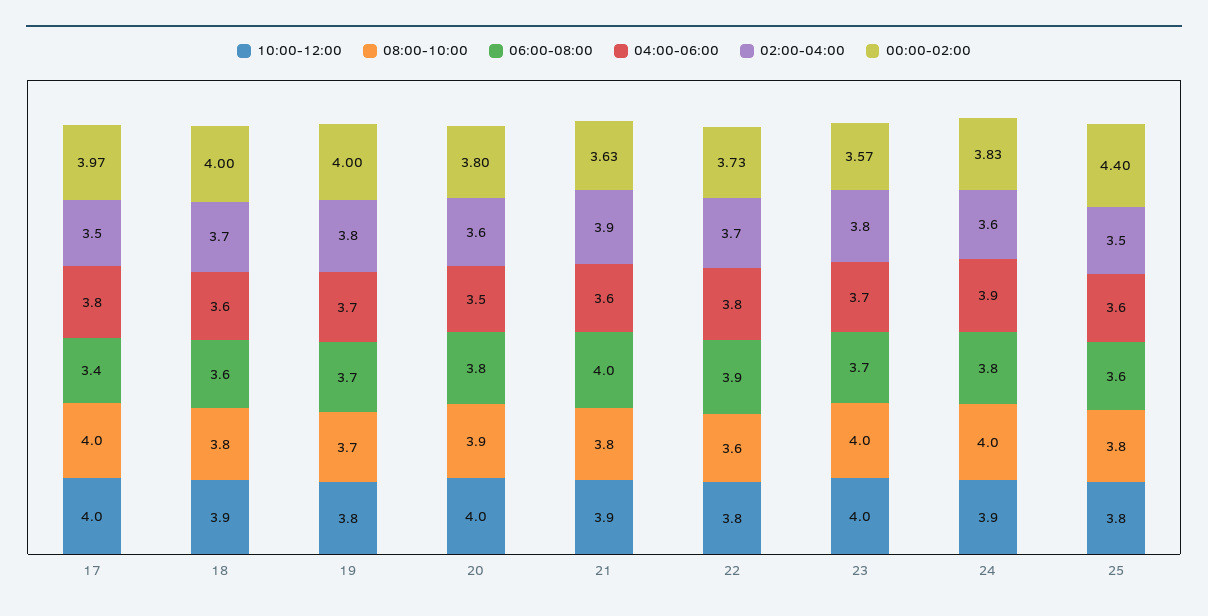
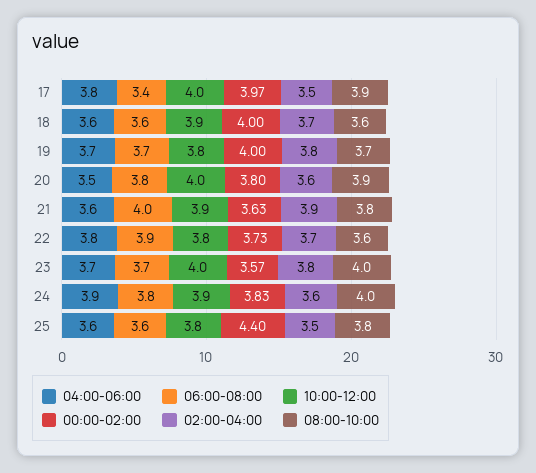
  {
    "10:00-12:00": {
      "17": 4,
      "18": 3.9,
      "19": 3.8,
      "20": 4,
      "21": 3.9,
      "22": 3.8,
      "23": 4,
      "24": 3.9,
      "25": 3.8
    },
    "08:00-10:00": {
-     "17": 4,
+     "17": 3.9,
-     "18": 3.8,
+     "18": 3.6,
      "19": 3.7,
      "20": 3.9,
      "21": 3.8,
      "22": 3.6,
      "23": 4,
      "24": 4,
      "25": 3.8
    },
    "06:00-08:00": {
      "17": 3.4,
      "18": 3.6,
      "19": 3.7,
      "20": 3.8,
      "21": 4,
      "22": 3.9,
      "23": 3.7,
      "24": 3.8,
      "25": 3.6
    },
    "04:00-06:00": {
      "17": 3.8,
      "18": 3.6,
      "19": 3.7,
      "20": 3.5,
      "21": 3.6,
      "22": 3.8,
      "23": 3.7,
      "24": 3.9,
      "25": 3.6
    },
    "02:00-04:00": {
      "17": 3.5,
      "18": 3.7,
      "19": 3.8,
      "20": 3.6,
      "21": 3.9,
      "22": 3.7,
      "23": 3.8,
      "24": 3.6,
      "25": 3.5
    },
    "00:00-02:00": {
      "17": 3.97,
      "18": 4,
      "19": 4,
      "20": 3.8,
      "21": 3.63,
      "22": 3.73,
      "23": 3.57,
      "24": 3.83,
      "25": 4.4
    }
  }

